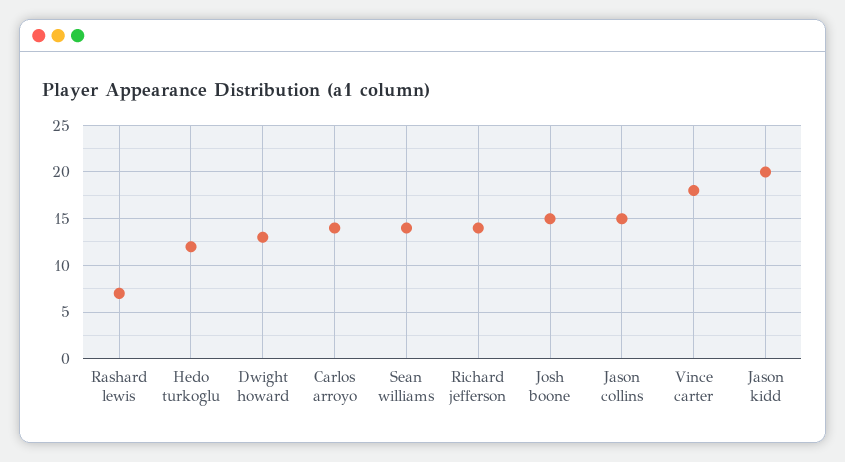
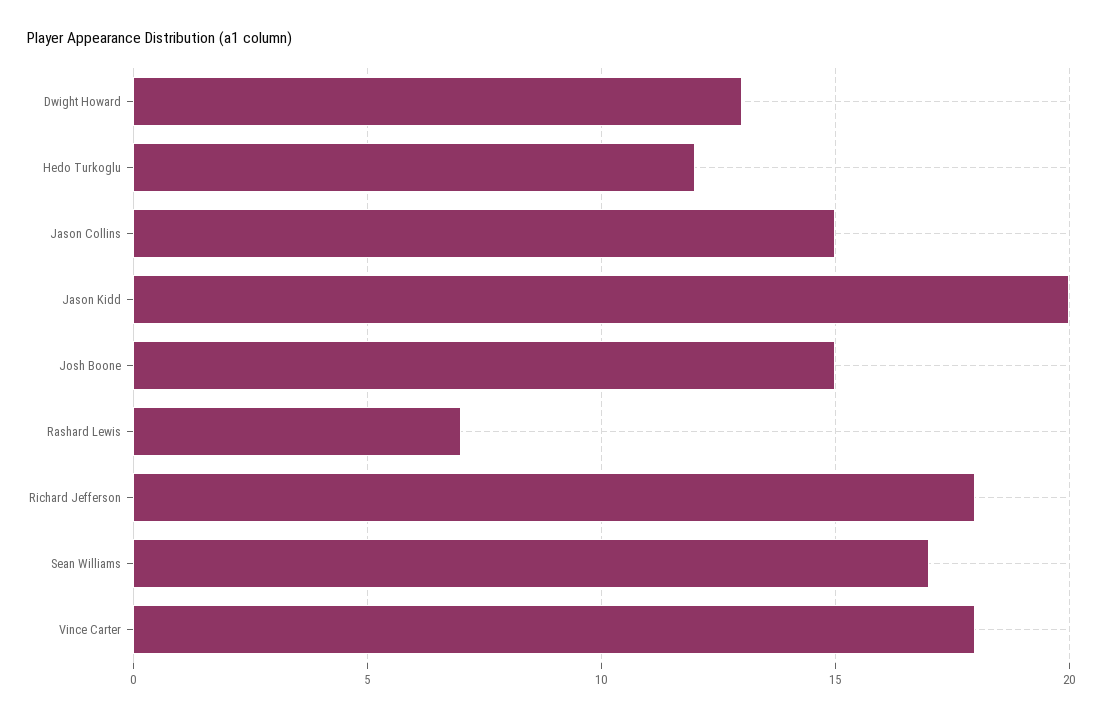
  {
    "Rashard lewis": 7,
    "Hedo turkoglu": 12,
    "Dwight howard": 13,
-   "Carlos arroyo": 14,
-   "Sean williams": 14,
+   "Sean williams": 17,
-   "Richard jefferson": 14,
+   "Richard jefferson": 18,
    "Josh boone": 15,
    "Jason collins": 15,
    "Vince carter": 18,
    "Jason kidd": 20
  }

